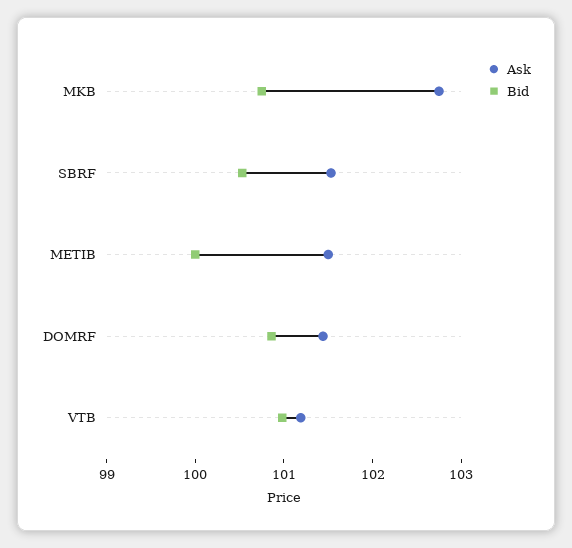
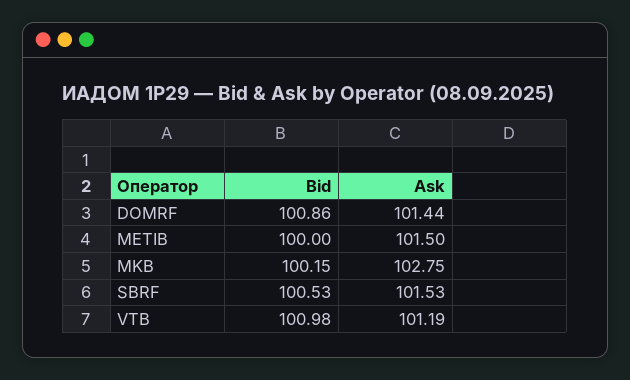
  {
    "Ask": {
      "MKB": 102.75,
      "SBRF": 101.53,
      "METIB": 101.5,
      "DOMRF": 101.44,
      "VTB": 101.19
    },
    "Bid": {
-     "MKB": 100.8,
+     "MKB": 100.15,
      "SBRF": 100.53,
      "METIB": 100,
      "DOMRF": 100.86,
      "VTB": 100.98
    }
  }

